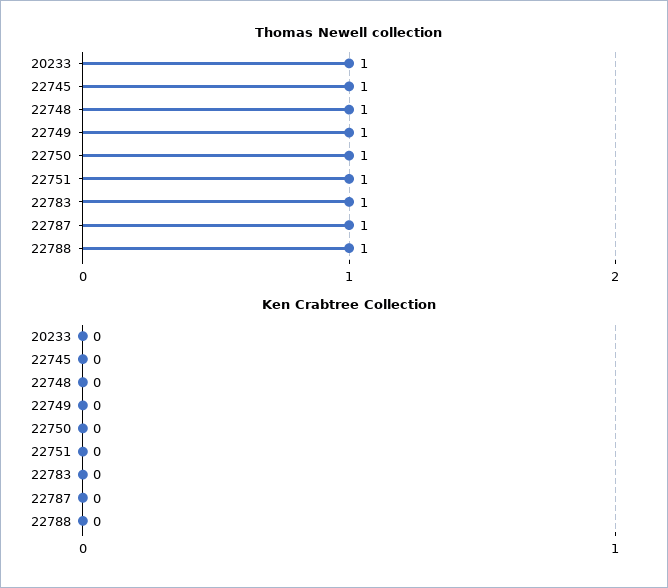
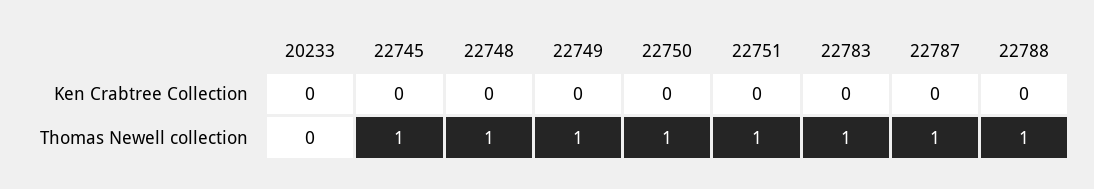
  {
    "Thomas Newell collection": {
-     "20233": 1,
+     "20233": 0,
      "22745": 1,
      "22748": 1,
      "22749": 1,
      "22750": 1,
      "22751": 1,
      "22783": 1,
      "22787": 1,
      "22788": 1
    },
    "Ken Crabtree Collection": {
      "20233": 0,
      "22745": 0,
      "22748": 0,
      "22749": 0,
      "22750": 0,
      "22751": 0,
      "22783": 0,
      "22787": 0,
      "22788": 0
    }
  }

